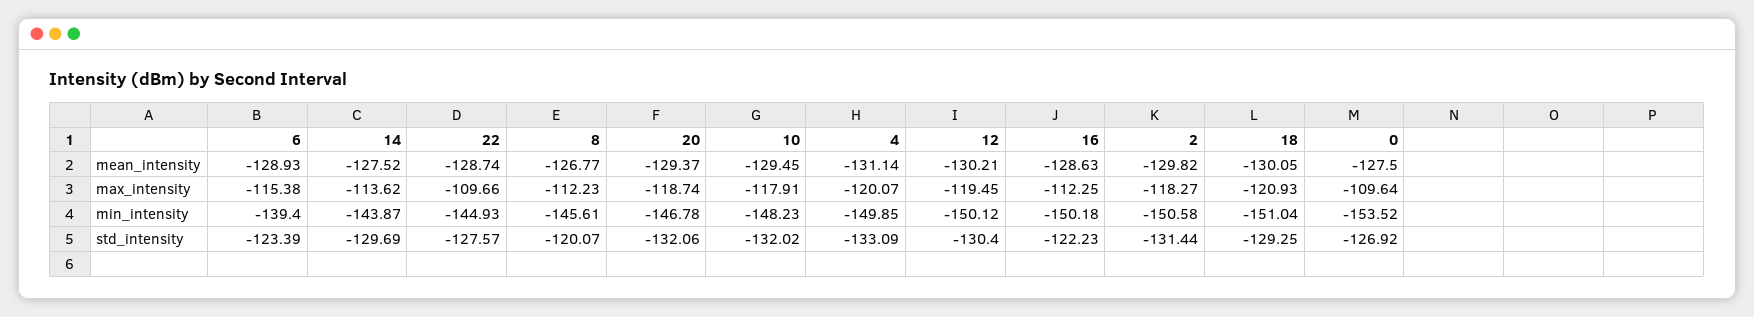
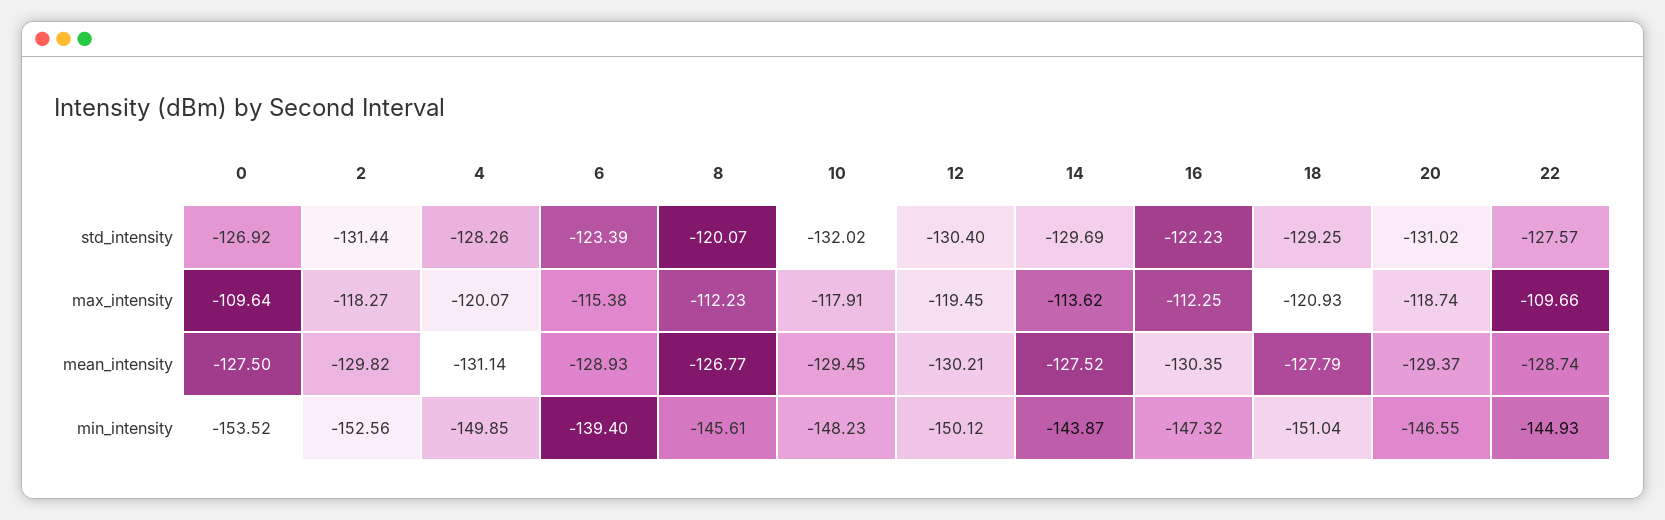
  {
    "6": {
      "mean_intensity": -128.93,
      "max_intensity": -115.38,
      "min_intensity": -139.4,
      "std_intensity": -123.39
    },
    "14": {
      "mean_intensity": -127.52,
      "max_intensity": -113.62,
      "min_intensity": -143.87,
      "std_intensity": -129.69
    },
    "22": {
      "mean_intensity": -128.74,
      "max_intensity": -109.66,
      "min_intensity": -144.93,
      "std_intensity": -127.57
    },
    "8": {
      "mean_intensity": -126.77,
      "max_intensity": -112.23,
      "min_intensity": -145.61,
      "std_intensity": -120.07
    },
    "20": {
      "mean_intensity": -129.37,
      "max_intensity": -118.74,
-     "min_intensity": -146.78,
+     "min_intensity": -146.55,
-     "std_intensity": -132.06
+     "std_intensity": -131.02
    },
    "10": {
      "mean_intensity": -129.45,
      "max_intensity": -117.91,
      "min_intensity": -148.23,
      "std_intensity": -132.02
    },
    "4": {
      "mean_intensity": -131.14,
      "max_intensity": -120.07,
      "min_intensity": -149.85,
-     "std_intensity": -133.09
+     "std_intensity": -128.26
    },
    "12": {
      "mean_intensity": -130.21,
      "max_intensity": -119.45,
      "min_intensity": -150.12,
      "std_intensity": -130.4
    },
    "16": {
-     "mean_intensity": -128.63,
+     "mean_intensity": -130.35,
      "max_intensity": -112.25,
-     "min_intensity": -150.18,
+     "min_intensity": -147.32,
      "std_intensity": -122.23
    },
    "2": {
      "mean_intensity": -129.82,
      "max_intensity": -118.27,
-     "min_intensity": -150.58,
+     "min_intensity": -152.56,
      "std_intensity": -131.44
    },
    "18": {
-     "mean_intensity": -130.05,
+     "mean_intensity": -127.79,
      "max_intensity": -120.93,
      "min_intensity": -151.04,
      "std_intensity": -129.25
    },
    "0": {
      "mean_intensity": -127.5,
      "max_intensity": -109.64,
      "min_intensity": -153.52,
      "std_intensity": -126.92
    }
  }

